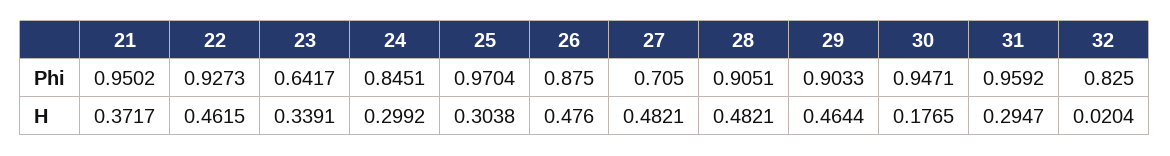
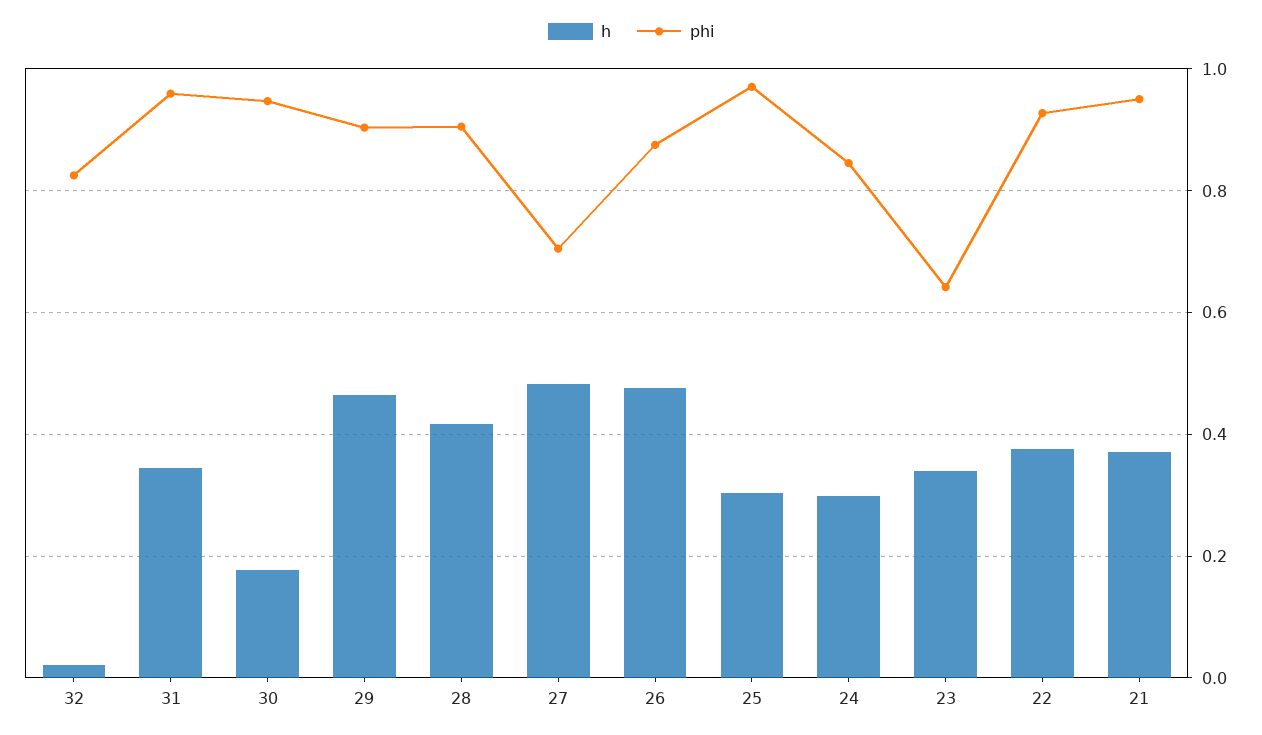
  {
    "Phi": {
      "21": 0.9502,
      "22": 0.9273,
      "23": 0.6417,
      "24": 0.8451,
      "25": 0.9704,
      "26": 0.875,
      "27": 0.705,
      "28": 0.9051,
      "29": 0.9033,
      "30": 0.9471,
      "31": 0.9592,
      "32": 0.825
    },
    "H": {
      "21": 0.3717,
-     "22": 0.4615,
+     "22": 0.38,
      "23": 0.3391,
      "24": 0.2992,
      "25": 0.3038,
      "26": 0.476,
      "27": 0.4821,
-     "28": 0.4821,
+     "28": 0.42,
      "29": 0.4644,
      "30": 0.1765,
-     "31": 0.2947,
+     "31": 0.34,
      "32": 0.0204
    }
  }

